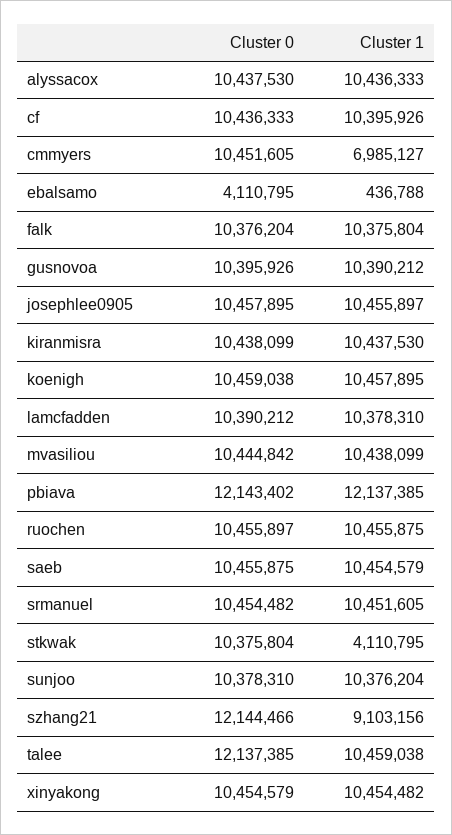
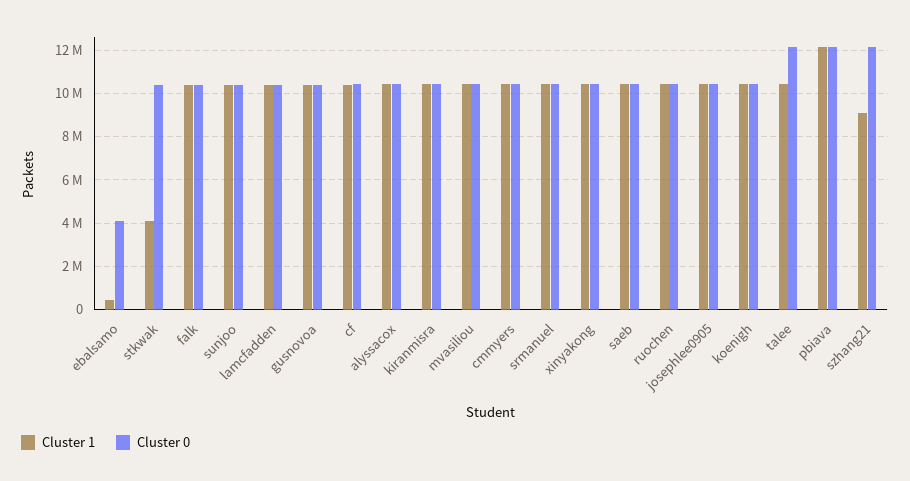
  {
    "Cluster 0": {
      "alyssacox": 10437530,
      "cf": 10436333,
      "cmmyers": 10451605,
      "ebalsamo": 4110795,
      "falk": 10376204,
      "gusnovoa": 10395926,
      "josephlee0905": 10457895,
      "kiranmisra": 10438099,
      "koenigh": 10459038,
      "lamcfadden": 10390212,
      "mvasiliou": 10444842,
      "pbiava": 12143402,
      "ruochen": 10455897,
      "saeb": 10455875,
      "srmanuel": 10454482,
      "stkwak": 10375804,
      "sunjoo": 10378310,
      "szhang21": 12144466,
      "talee": 12137385,
      "xinyakong": 10454579
    },
    "Cluster 1": {
      "alyssacox": 10436333,
      "cf": 10395926,
-     "cmmyers": 6985127,
+     "cmmyers": 10500000,
      "ebalsamo": 436788,
      "falk": 10375804,
      "gusnovoa": 10390212,
      "josephlee0905": 10455897,
      "kiranmisra": 10437530,
      "koenigh": 10457895,
      "lamcfadden": 10378310,
      "mvasiliou": 10438099,
      "pbiava": 12137385,
      "ruochen": 10455875,
      "saeb": 10454579,
      "srmanuel": 10451605,
      "stkwak": 4110795,
      "sunjoo": 10376204,
      "szhang21": 9103156,
      "talee": 10459038,
      "xinyakong": 10454482
    }
  }

